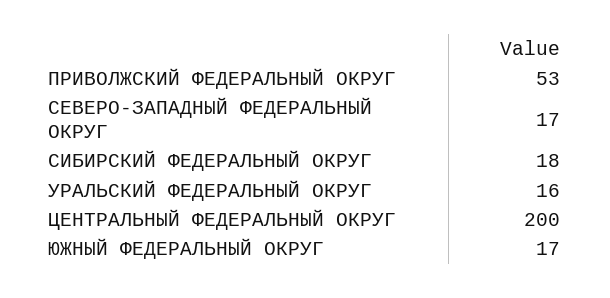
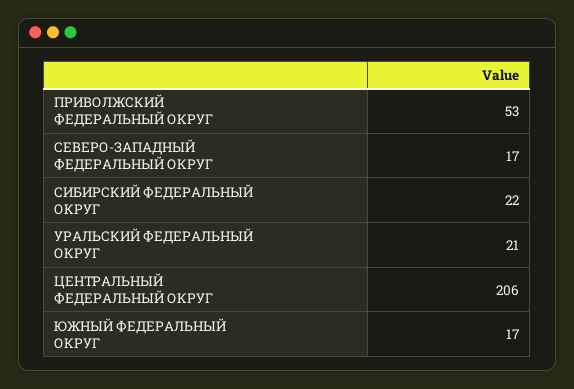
  {
    "ПРИВОЛЖСКИЙ ФЕДЕРАЛЬНЫЙ ОКРУГ": 53,
    "СЕВЕРО-ЗАПАДНЫЙ ФЕДЕРАЛЬНЫЙ ОКРУГ": 17,
-   "СИБИРСКИЙ ФЕДЕРАЛЬНЫЙ ОКРУГ": 18,
+   "СИБИРСКИЙ ФЕДЕРАЛЬНЫЙ ОКРУГ": 22,
-   "УРАЛЬСКИЙ ФЕДЕРАЛЬНЫЙ ОКРУГ": 16,
+   "УРАЛЬСКИЙ ФЕДЕРАЛЬНЫЙ ОКРУГ": 21,
-   "ЦЕНТРАЛЬНЫЙ ФЕДЕРАЛЬНЫЙ ОКРУГ": 200,
+   "ЦЕНТРАЛЬНЫЙ ФЕДЕРАЛЬНЫЙ ОКРУГ": 206,
    "ЮЖНЫЙ ФЕДЕРАЛЬНЫЙ ОКРУГ": 17
  }

